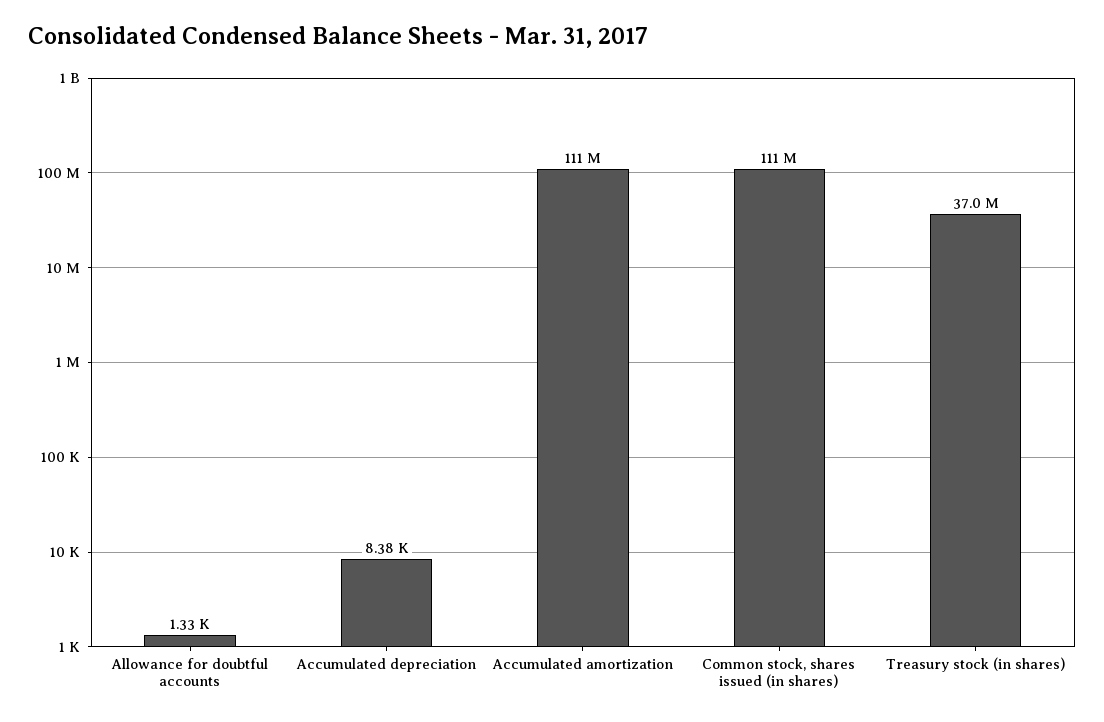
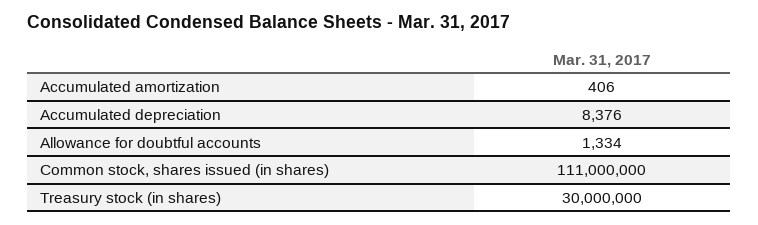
  {
    "Allowance for doubtful accounts": 1334,
    "Accumulated depreciation": 8376,
-   "Accumulated amortization": 111000000,
+   "Accumulated amortization": 406,
    "Common stock, shares issued (in shares)": 111000000,
-   "Treasury stock (in shares)": 37000000
+   "Treasury stock (in shares)": 30000000
  }

